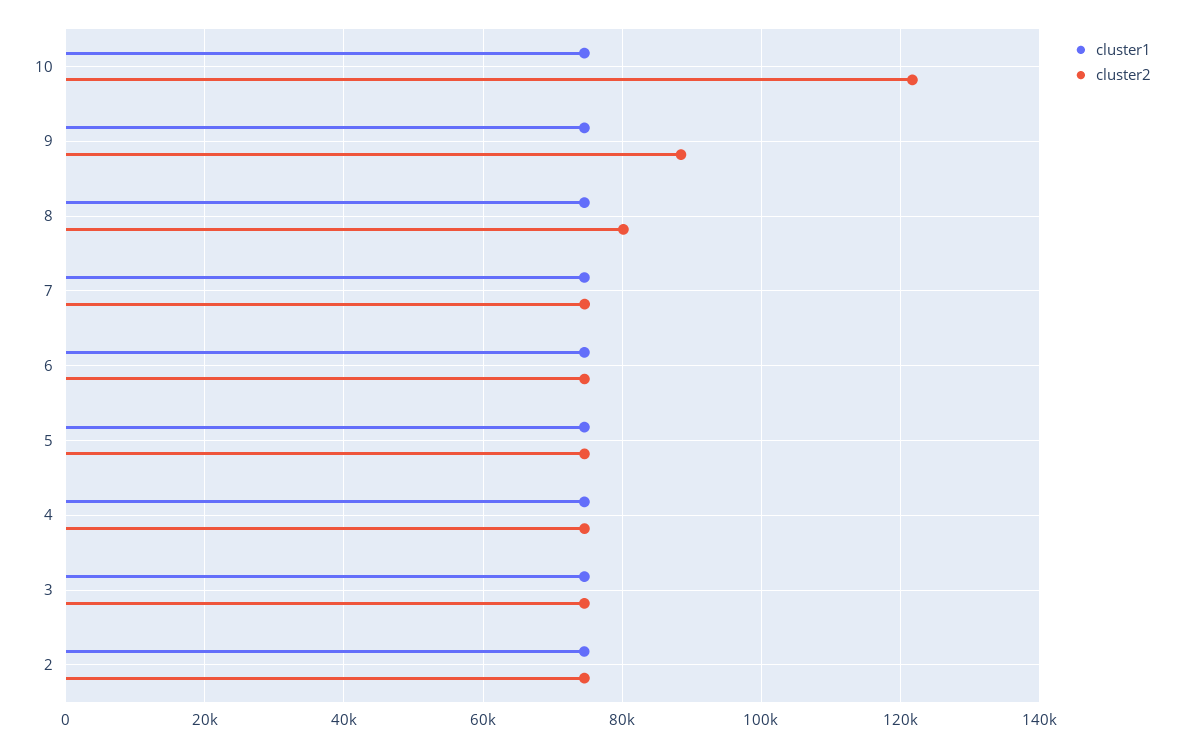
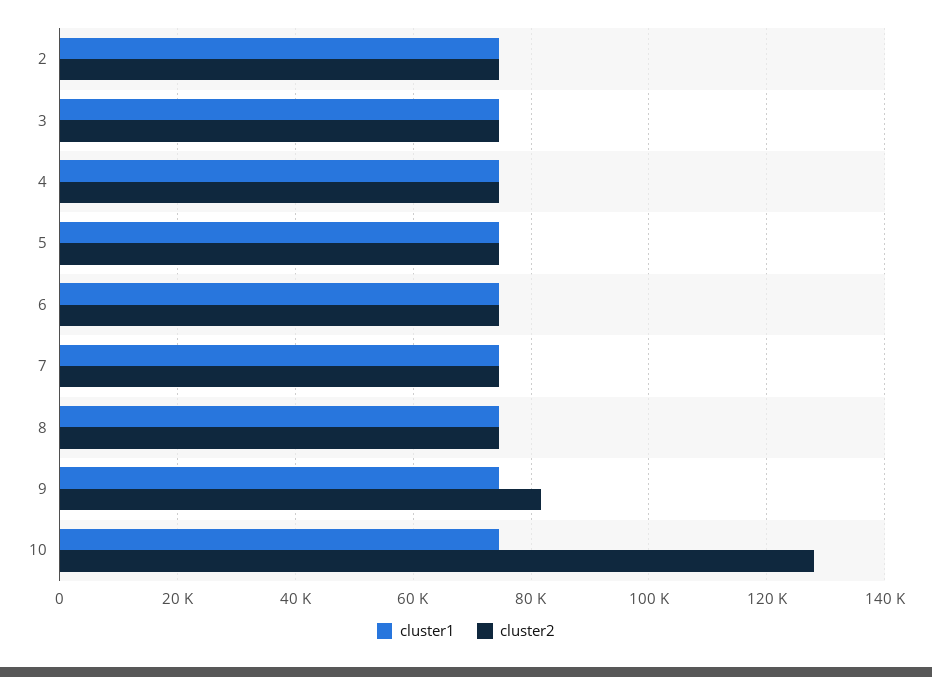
  {
    "cluster1": {
      "10": 74000,
      "9": 74000,
      "8": 74000,
      "7": 74000,
      "6": 74000,
      "5": 74000,
      "4": 74000,
      "3": 74000,
      "2": 74000
    },
    "cluster2": {
-     "10": 122000,
+     "10": 128000,
-     "9": 88000,
+     "9": 82000,
-     "8": 80000,
+     "8": 74000,
      "7": 74000,
      "6": 74000,
      "5": 74000,
      "4": 74000,
      "3": 74000,
      "2": 74000
    }
  }

